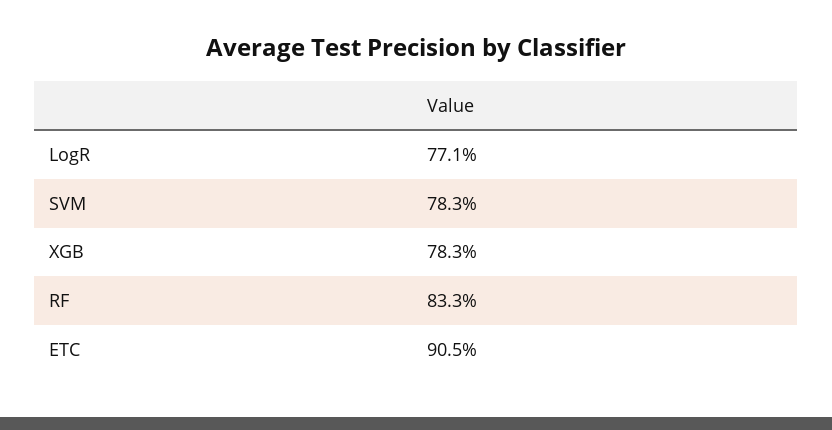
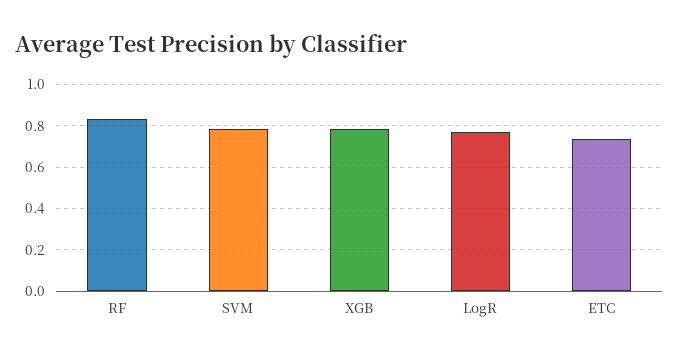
  {
    "LogR": 0.771,
    "SVM": 0.783,
    "XGB": 0.783,
    "RF": 0.833,
-   "ETC": 0.905
+   "ETC": 0.75
  }

